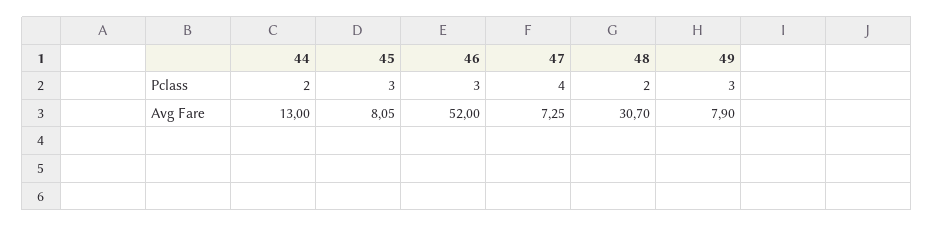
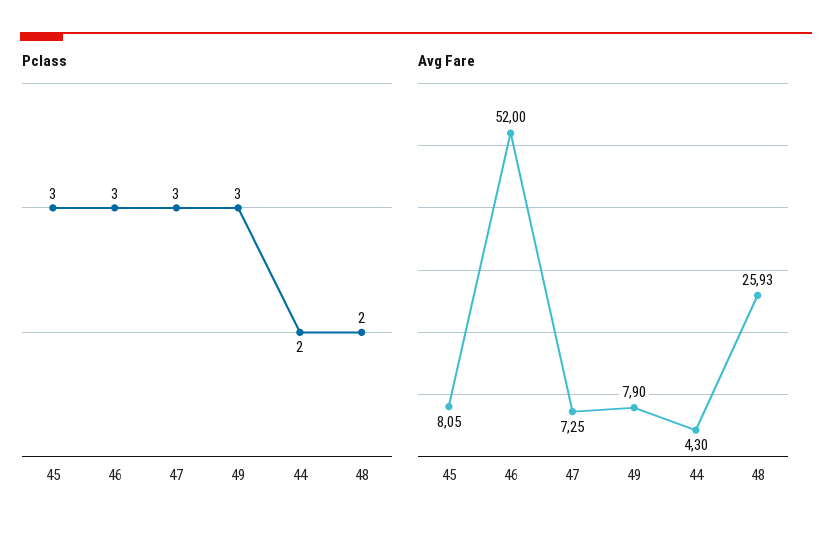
  {
    "Pclass": {
      "44": 2,
      "45": 3,
      "46": 3,
-     "47": 4,
+     "47": 3,
      "48": 2,
      "49": 3
    },
    "Avg Fare": {
-     "44": 13,
+     "44": 4.3,
      "45": 8.05,
      "46": 52,
      "47": 7.25,
-     "48": 30.7,
+     "48": 25.93,
      "49": 7.9
    }
  }

